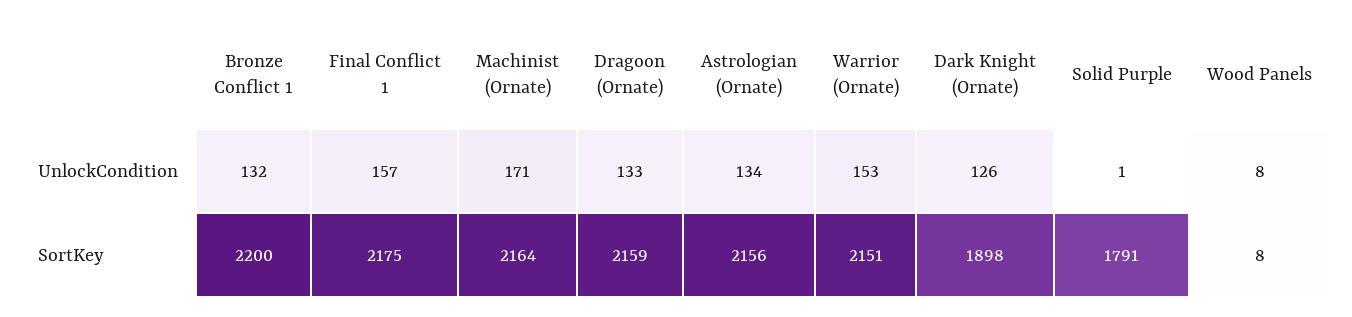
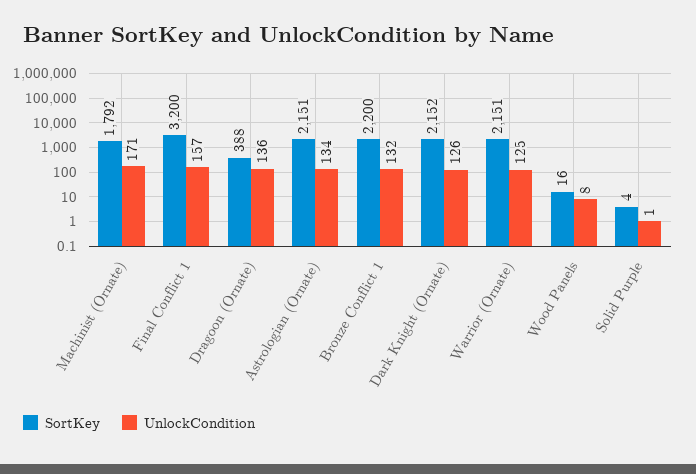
  {
    "UnlockCondition": {
      "Bronze Conflict 1": 132,
      "Final Conflict 1": 157,
      "Machinist (Ornate)": 171,
-     "Dragoon (Ornate)": 133,
+     "Dragoon (Ornate)": 136,
      "Astrologian (Ornate)": 134,
-     "Warrior (Ornate)": 153,
+     "Warrior (Ornate)": 125,
      "Dark Knight (Ornate)": 126,
      "Solid Purple": 1,
      "Wood Panels": 8
    },
    "SortKey": {
      "Bronze Conflict 1": 2200,
-     "Final Conflict 1": 2175,
+     "Final Conflict 1": 3200,
-     "Machinist (Ornate)": 2164,
+     "Machinist (Ornate)": 1792,
-     "Dragoon (Ornate)": 2159,
+     "Dragoon (Ornate)": 388,
-     "Astrologian (Ornate)": 2156,
+     "Astrologian (Ornate)": 2151,
      "Warrior (Ornate)": 2151,
-     "Dark Knight (Ornate)": 1898,
+     "Dark Knight (Ornate)": 2152,
-     "Solid Purple": 1791,
+     "Solid Purple": 4,
-     "Wood Panels": 8
+     "Wood Panels": 16
    }
  }

